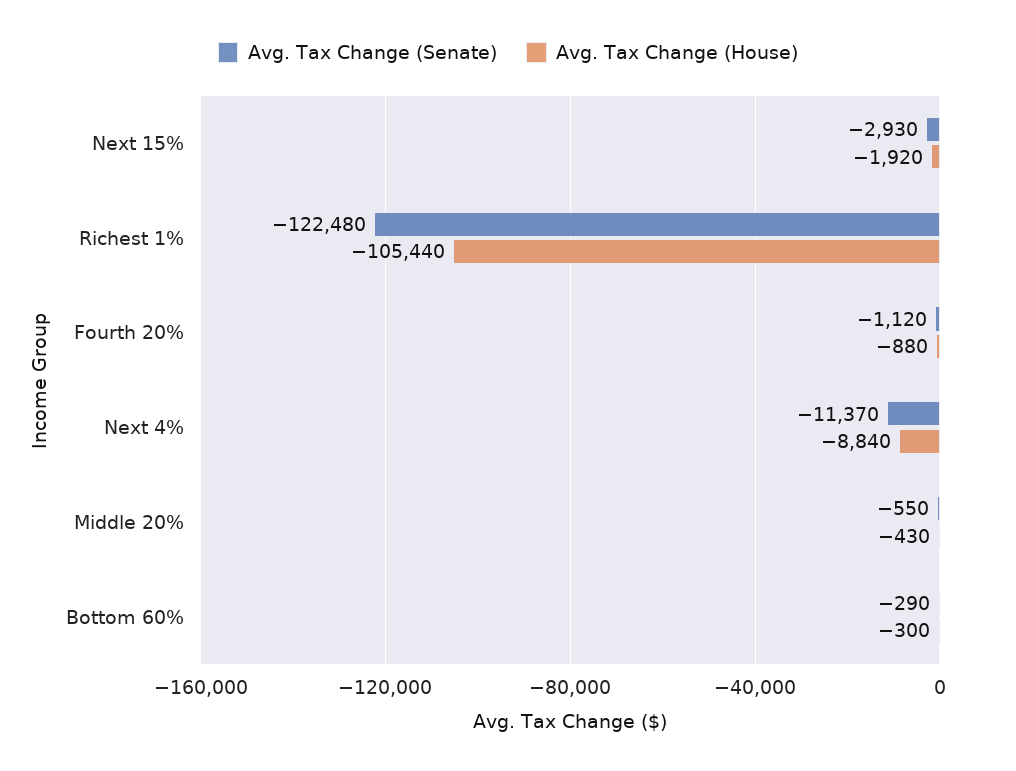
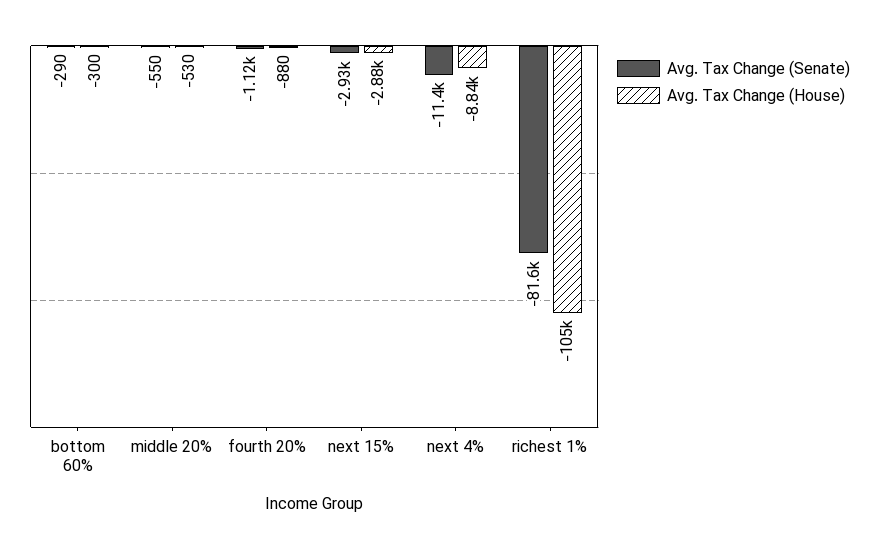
  {
    "Avg. Tax Change (Senate)": {
      "Next 15%": -2930,
-     "Richest 1%": -122480,
+     "Richest 1%": -81600,
      "Fourth 20%": -1120,
      "Next 4%": -11370,
      "Middle 20%": -550,
      "Bottom 60%": -290
    },
    "Avg. Tax Change (House)": {
-     "Next 15%": -1920,
+     "Next 15%": -2880,
      "Richest 1%": -105440,
      "Fourth 20%": -880,
      "Next 4%": -8840,
-     "Middle 20%": -430,
+     "Middle 20%": -530,
      "Bottom 60%": -300
    }
  }

